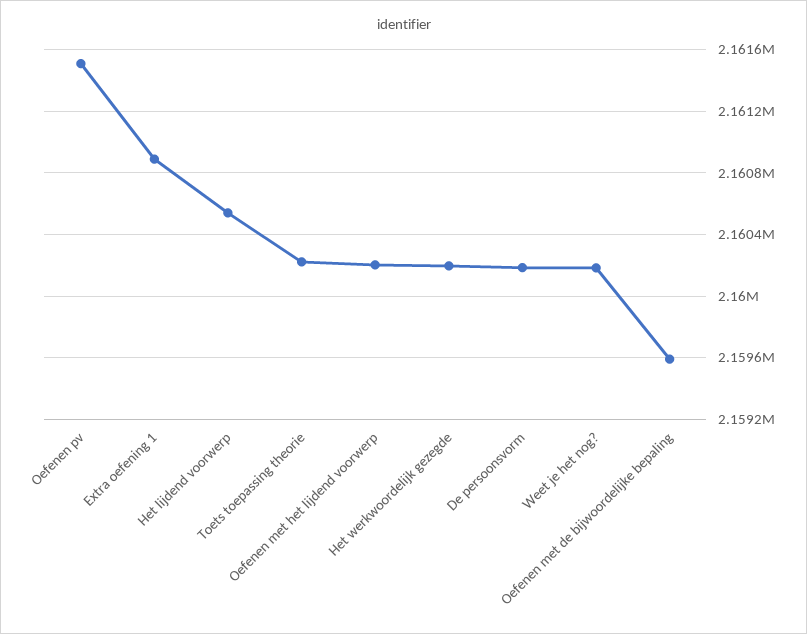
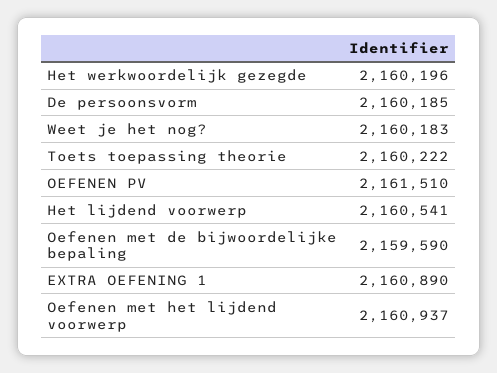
  {
    "Oefenen pv": 2161510,
    "Extra oefening 1": 2160890,
    "Het lijdend voorwerp": 2160541,
    "Toets toepassing theorie": 2160222,
-   "Oefenen met het lijdend voorwerp": 2160200,
+   "Oefenen met het lijdend voorwerp": 2160937,
    "Het werkwoordelijk gezegde": 2160196,
    "De persoonsvorm": 2160185,
    "Weet je het nog?": 2160183,
    "Oefenen met de bijwoordelijke bepaling": 2159590
  }

